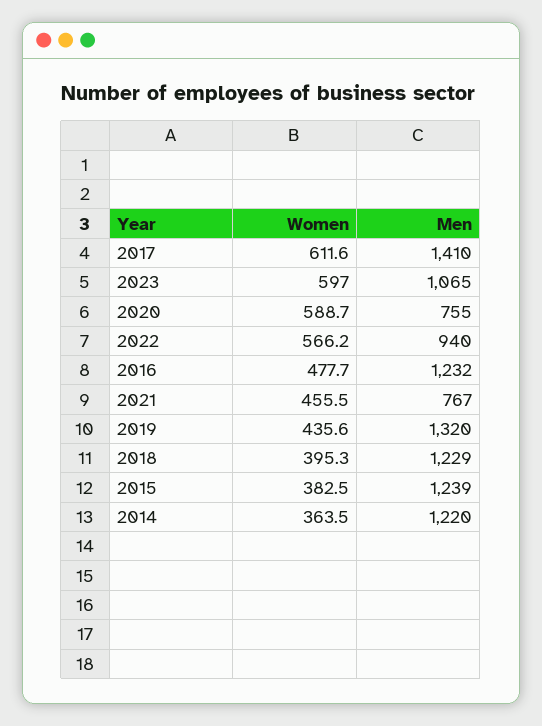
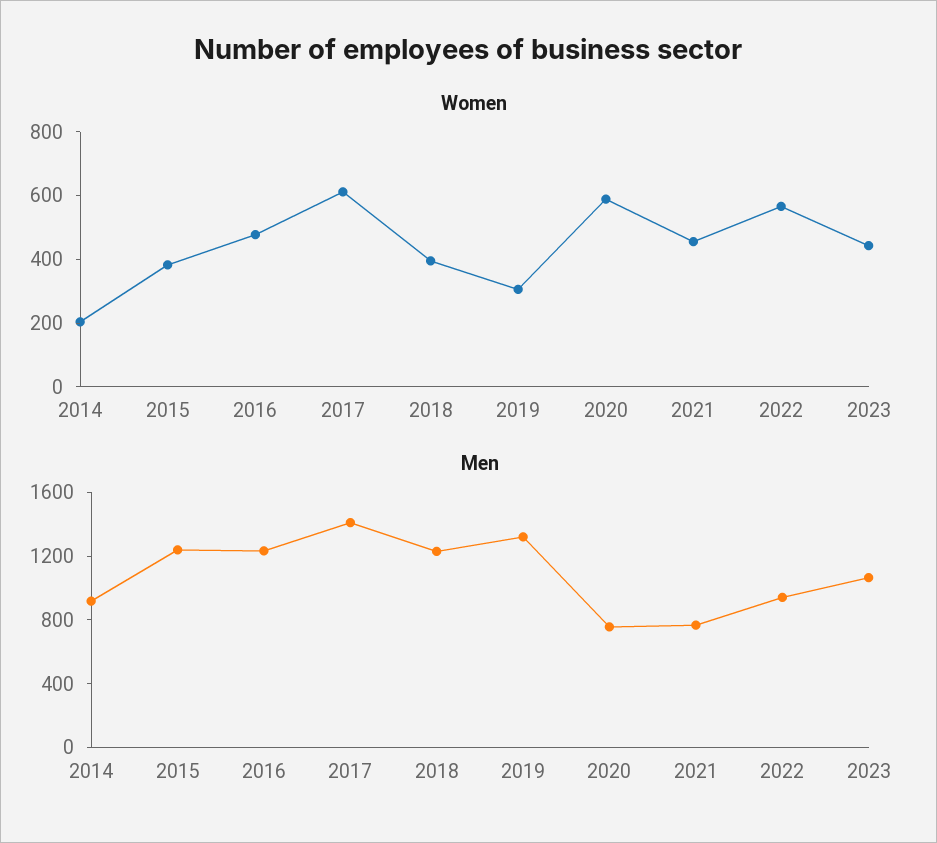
  {
    "Women": {
      "2017": 611.6,
-     "2023": 597,
+     "2023": 450,
      "2020": 588.7,
      "2022": 566.2,
      "2016": 477.7,
      "2021": 455.5,
-     "2019": 435.6,
+     "2019": 300,
      "2018": 395.3,
      "2015": 382.5,
-     "2014": 363.5
+     "2014": 200
    },
    "Men": {
      "2017": 1410,
      "2023": 1065,
      "2020": 755,
      "2022": 940,
      "2016": 1232,
      "2021": 767,
      "2019": 1320,
      "2018": 1229,
      "2015": 1239,
-     "2014": 1220
+     "2014": 900
    }
  }

